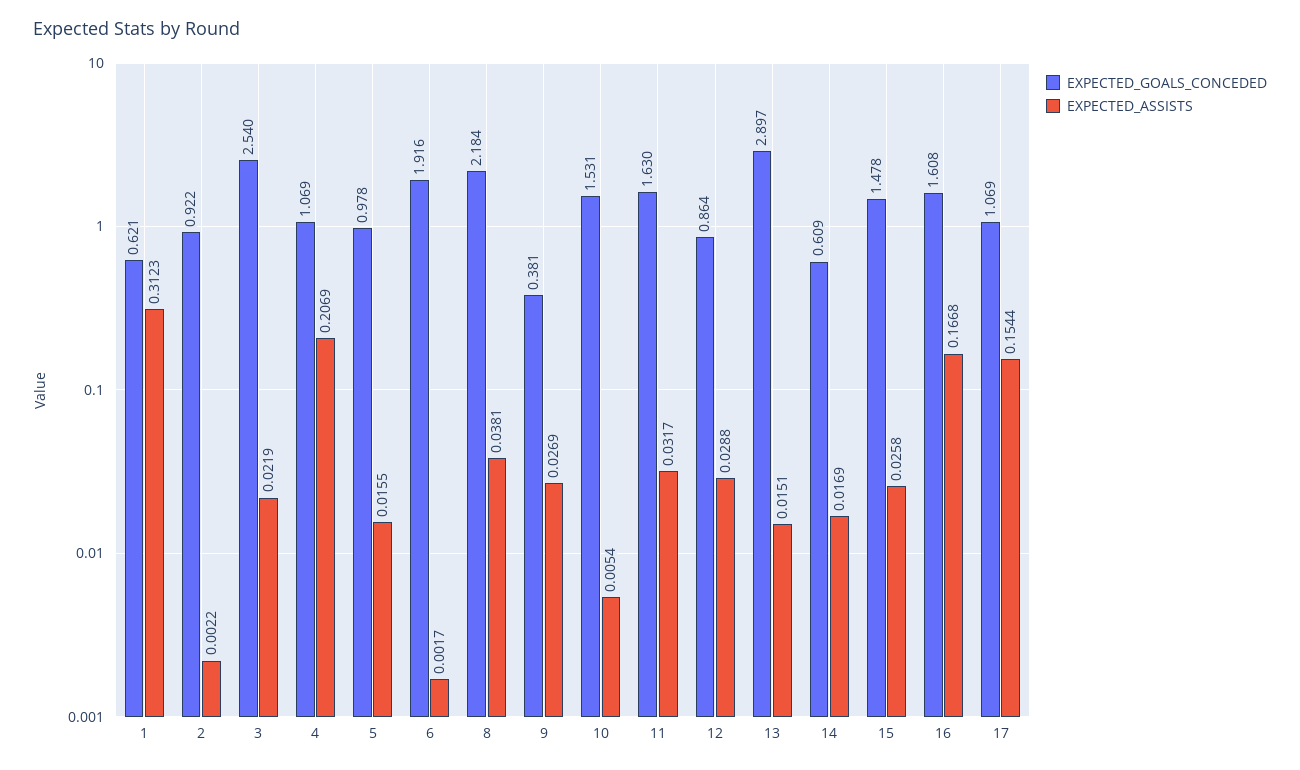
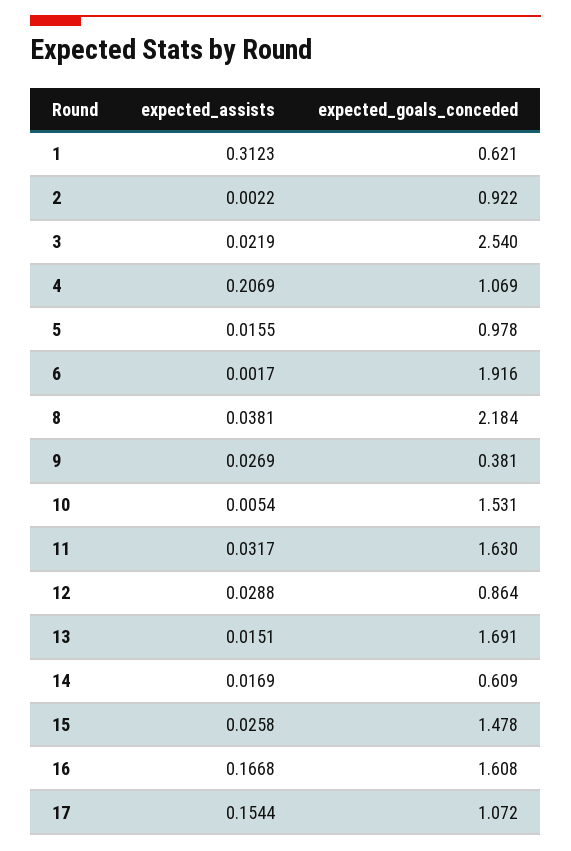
  {
    "EXPECTED_GOALS_CONCEDED": {
      "1": 0.621,
      "2": 0.922,
      "3": 2.54,
      "4": 1.069,
      "5": 0.978,
      "6": 1.916,
      "8": 2.184,
      "9": 0.381,
      "10": 1.531,
      "11": 1.63,
      "12": 0.864,
-     "13": 2.897,
+     "13": 1.691,
      "14": 0.609,
      "15": 1.478,
      "16": 1.608,
-     "17": 1.069
+     "17": 1.072
    },
    "EXPECTED_ASSISTS": {
      "1": 0.3123,
      "2": 0.0022,
      "3": 0.0219,
      "4": 0.2069,
      "5": 0.0155,
      "6": 0.0017,
      "8": 0.0381,
      "9": 0.0269,
      "10": 0.0054,
      "11": 0.0317,
      "12": 0.0288,
      "13": 0.0151,
      "14": 0.0169,
      "15": 0.0258,
      "16": 0.1668,
      "17": 0.1544
    }
  }

